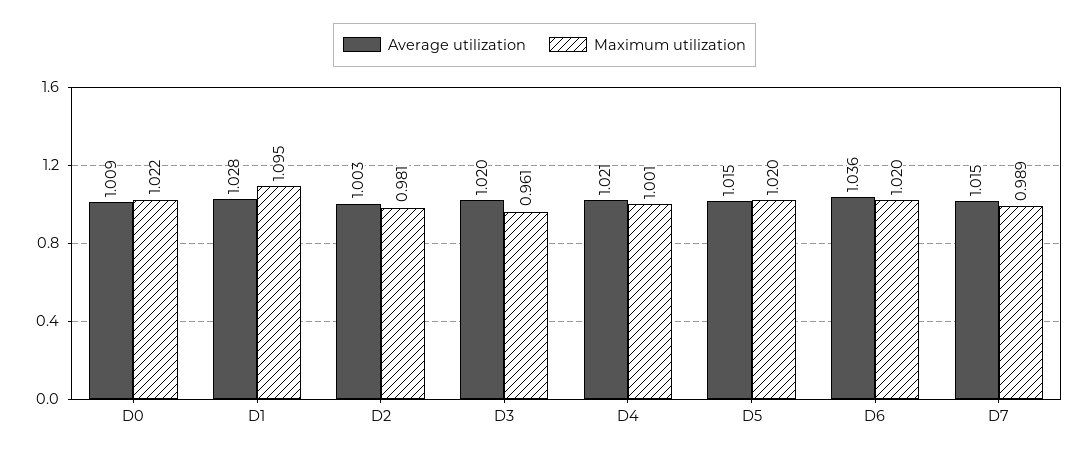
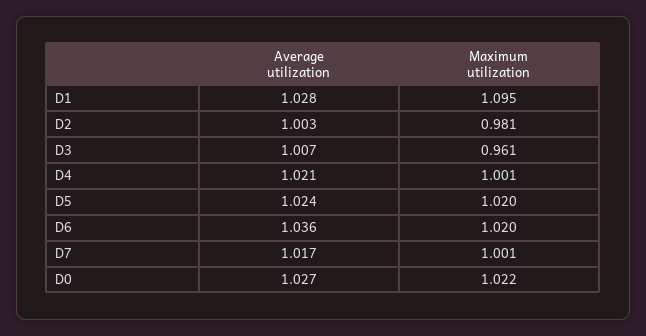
  {
    "Average utilization": {
-     "D0": 1.009,
+     "D0": 1.027,
      "D1": 1.028,
      "D2": 1.003,
-     "D3": 1.02,
+     "D3": 1.007,
      "D4": 1.021,
-     "D5": 1.015,
+     "D5": 1.024,
      "D6": 1.036,
-     "D7": 1.015
+     "D7": 1.017
    },
    "Maximum utilization": {
      "D0": 1.022,
      "D1": 1.095,
      "D2": 0.981,
      "D3": 0.961,
      "D4": 1.001,
      "D5": 1.02,
      "D6": 1.02,
-     "D7": 0.989
+     "D7": 1.001
    }
  }

